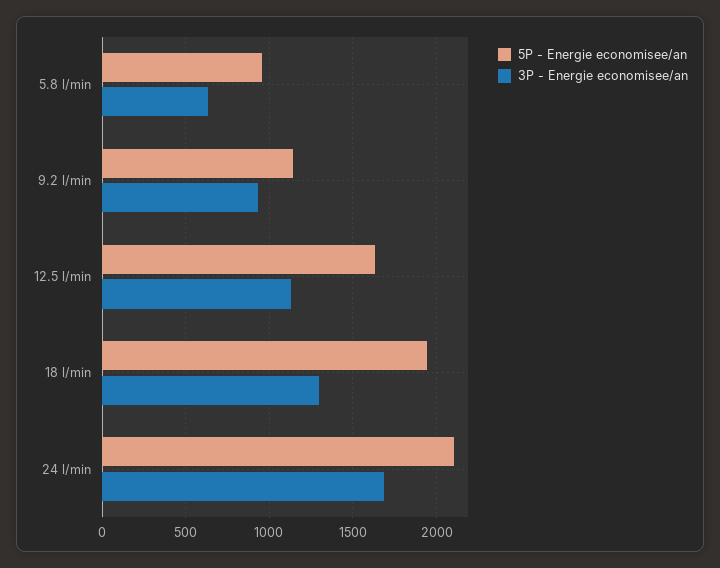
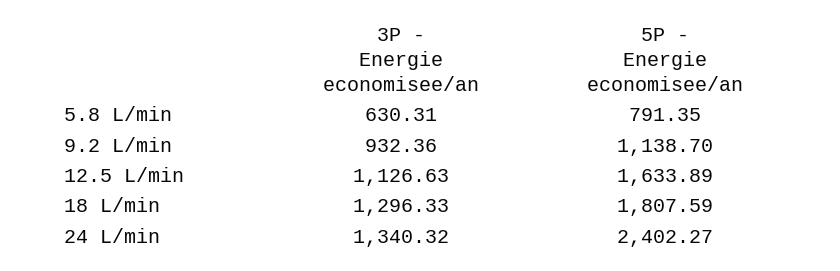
  {
    "5P - Energie economisee/an": {
-     "5.8 l/min": 950,
+     "5.8 l/min": 791.35,
      "9.2 l/min": 1138.7,
      "12.5 l/min": 1633.89,
-     "18 l/min": 1950,
+     "18 l/min": 1807.59,
-     "24 l/min": 2100
+     "24 l/min": 2402.27
    },
    "3P - Energie economisee/an": {
      "5.8 l/min": 630.31,
      "9.2 l/min": 932.36,
      "12.5 l/min": 1126.63,
      "18 l/min": 1296.33,
-     "24 l/min": 1700
+     "24 l/min": 1340.32
    }
  }

